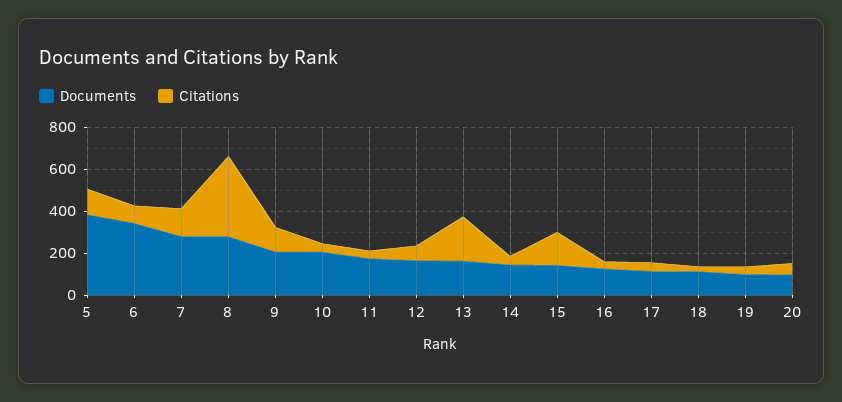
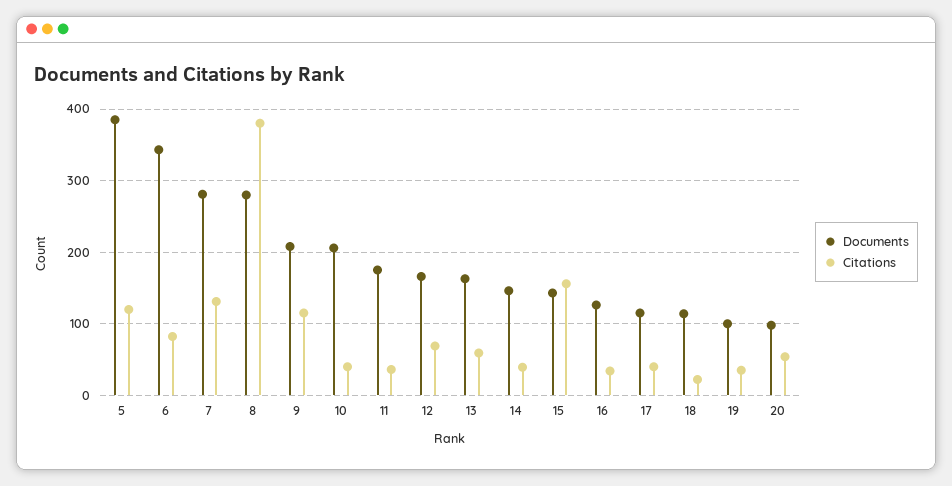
  {
    "Documents": {
      "5": 390,
      "6": 340,
      "7": 280,
      "8": 280,
      "9": 210,
      "10": 210,
      "11": 180,
      "12": 170,
      "13": 160,
      "14": 150,
      "15": 140,
      "16": 130,
      "17": 120,
      "18": 110,
      "19": 100,
      "20": 100
    },
    "Citations": {
      "5": 120,
      "6": 80,
      "7": 130,
      "8": 380,
      "9": 120,
      "10": 40,
      "11": 40,
      "12": 70,
-     "13": 200,
+     "13": 60,
      "14": 40,
      "15": 160,
      "16": 30,
      "17": 40,
      "18": 20,
      "19": 40,
      "20": 50
    }
  }

